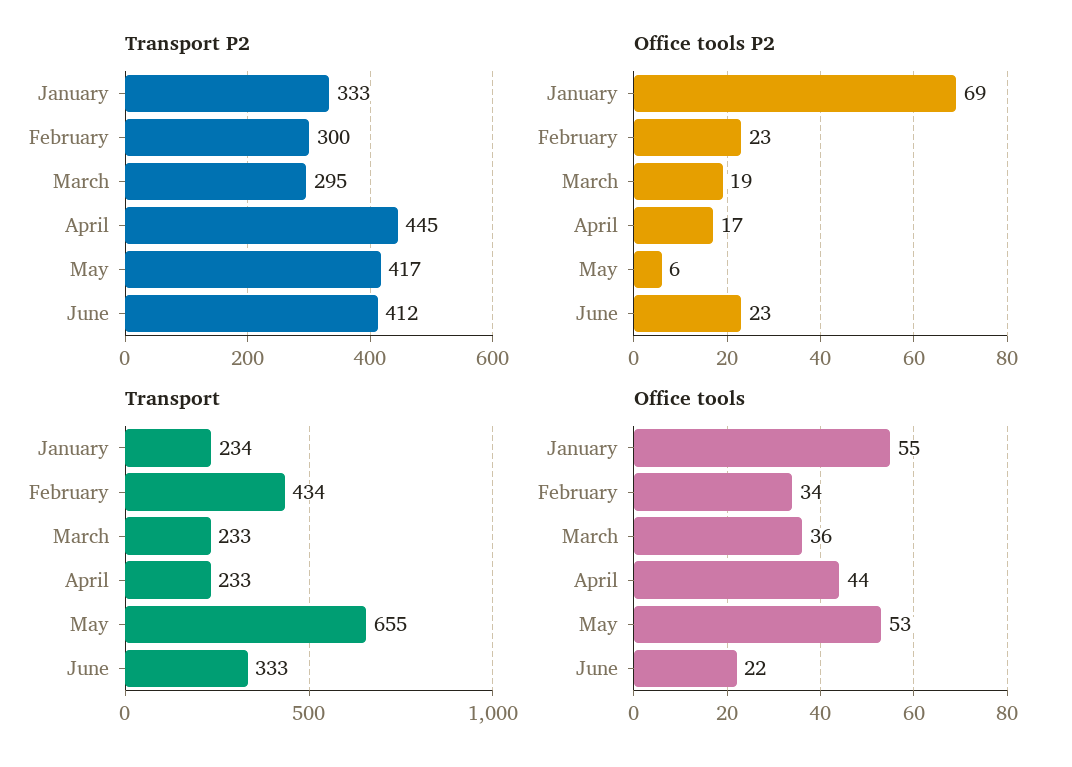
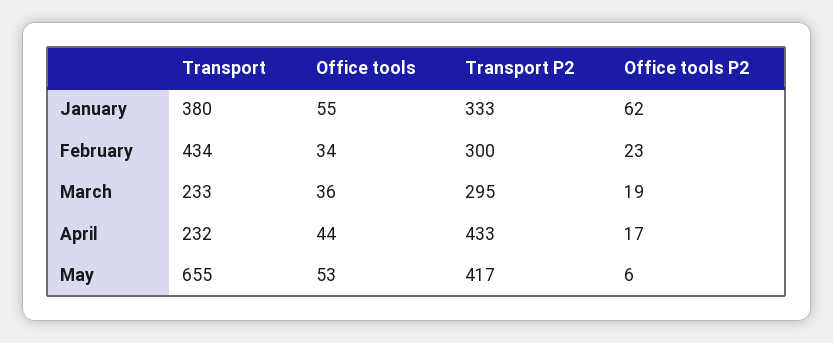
  {
    "Transport P2": {
      "January": 333,
      "February": 300,
      "March": 295,
-     "April": 445,
+     "April": 433,
-     "May": 417,
+     "May": 417
-     "June": 412
    },
    "Office tools P2": {
-     "January": 69,
+     "January": 62,
      "February": 23,
      "March": 19,
      "April": 17,
-     "May": 6,
+     "May": 6
-     "June": 23
    },
    "Transport": {
-     "January": 234,
+     "January": 380,
      "February": 434,
      "March": 233,
-     "April": 233,
+     "April": 232,
-     "May": 655,
+     "May": 655
-     "June": 333
    },
    "Office tools": {
      "January": 55,
      "February": 34,
      "March": 36,
      "April": 44,
-     "May": 53,
+     "May": 53
-     "June": 22
    }
  }

